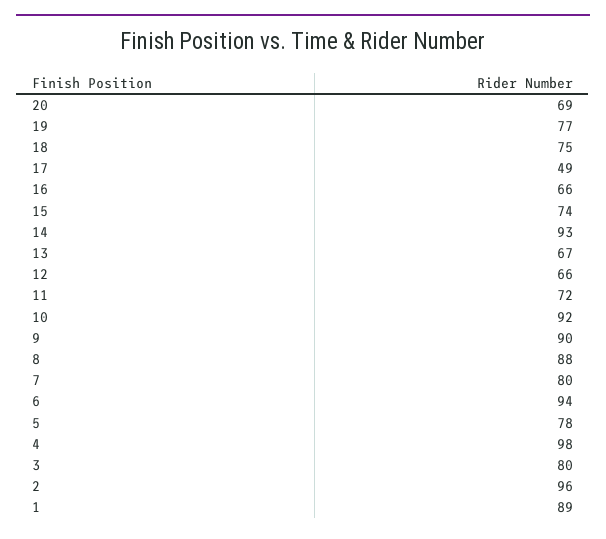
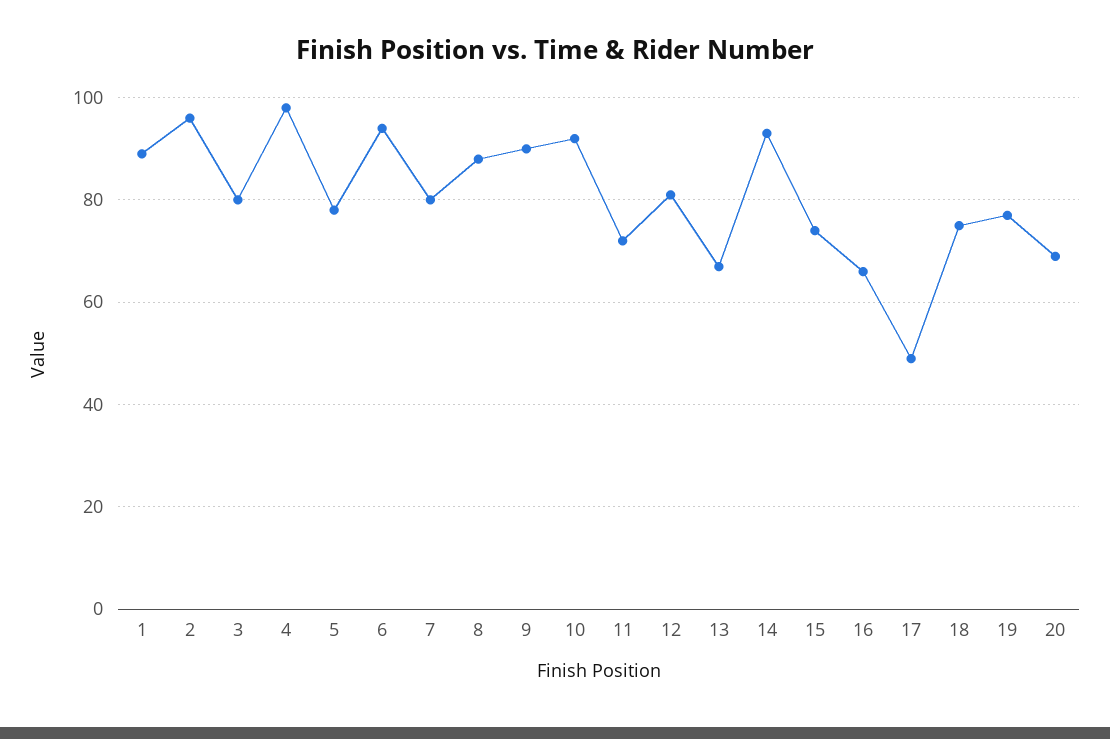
  {
    "20": 69,
    "19": 77,
    "18": 75,
    "17": 49,
    "16": 66,
    "15": 74,
    "14": 93,
    "13": 67,
-   "12": 66,
+   "12": 80,
    "11": 72,
    "10": 92,
    "9": 90,
    "8": 88,
    "7": 80,
    "6": 94,
    "5": 78,
    "4": 98,
    "3": 80,
    "2": 96,
    "1": 89
  }

